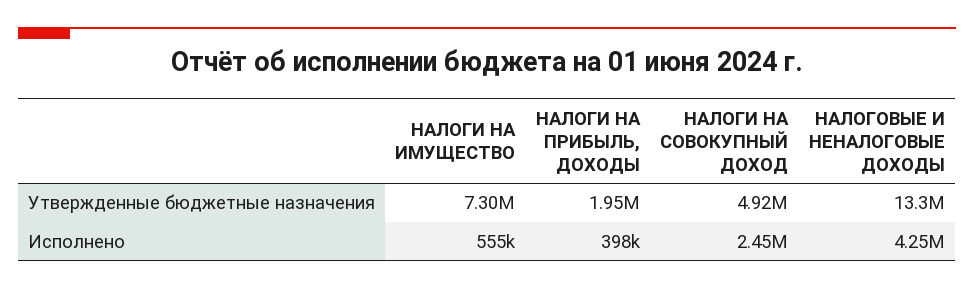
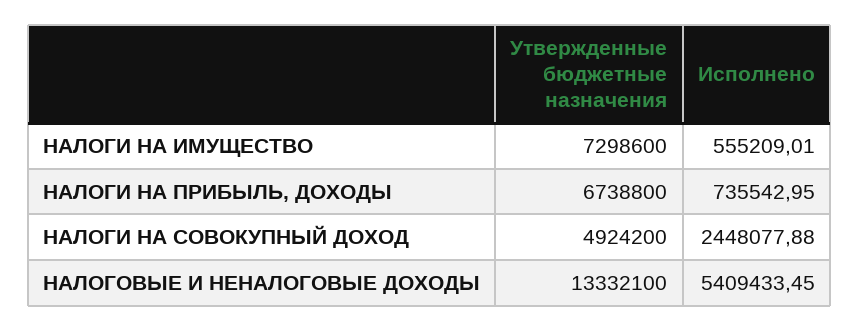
  {
    "НАЛОГИ НА ИМУЩЕСТВО": {
      "Утвержденные бюджетные назначения": 7298600,
      "Исполнено": 555209.01
    },
    "НАЛОГИ НА ПРИБЫЛЬ, ДОХОДЫ": {
-     "Утвержденные бюджетные назначения": 1950000,
+     "Утвержденные бюджетные назначения": 6738800,
-     "Исполнено": 398000
+     "Исполнено": 735542.95
    },
    "НАЛОГИ НА СОВОКУПНЫЙ ДОХОД": {
      "Утвержденные бюджетные назначения": 4924200,
      "Исполнено": 2448077.88
    },
    "НАЛОГОВЫЕ И НЕНАЛОГОВЫЕ ДОХОДЫ": {
      "Утвержденные бюджетные назначения": 13332100,
-     "Исполнено": 4250000
+     "Исполнено": 5409433.45
    }
  }

